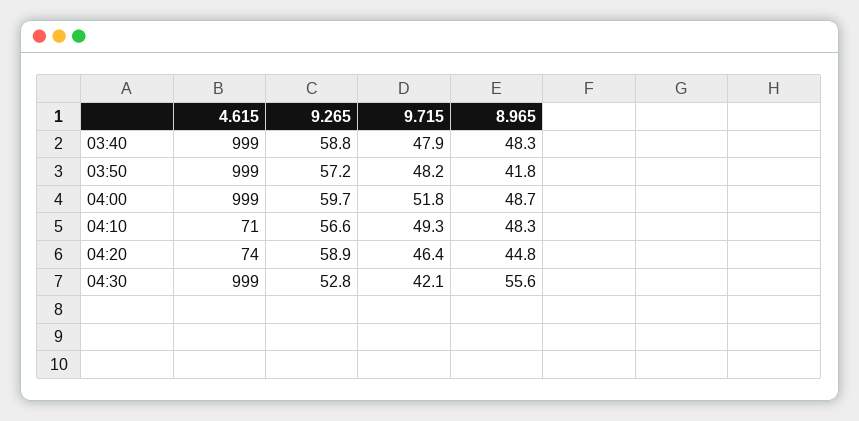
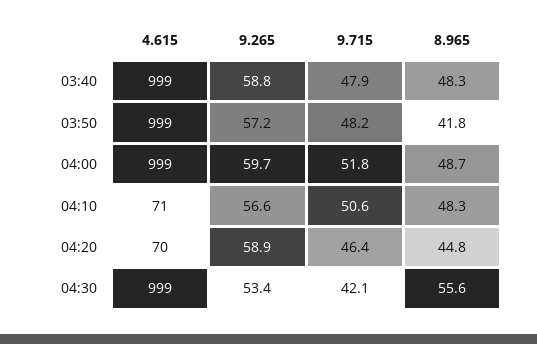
  {
    "4.615": {
      "03:40": 999,
      "03:50": 999,
      "04:00": 999,
      "04:10": 71,
-     "04:20": 74,
+     "04:20": 70,
      "04:30": 999
    },
    "9.265": {
      "03:40": 58.8,
      "03:50": 57.2,
      "04:00": 59.7,
      "04:10": 56.6,
      "04:20": 58.9,
-     "04:30": 52.8
+     "04:30": 53.4
    },
    "9.715": {
      "03:40": 47.9,
      "03:50": 48.2,
      "04:00": 51.8,
-     "04:10": 49.3,
+     "04:10": 50.6,
      "04:20": 46.4,
      "04:30": 42.1
    },
    "8.965": {
      "03:40": 48.3,
      "03:50": 41.8,
      "04:00": 48.7,
      "04:10": 48.3,
      "04:20": 44.8,
      "04:30": 55.6
    }
  }

